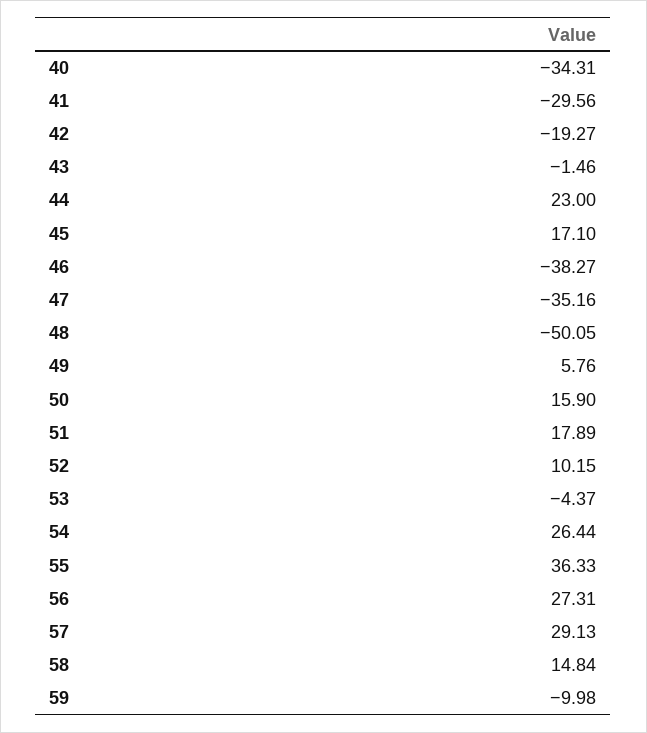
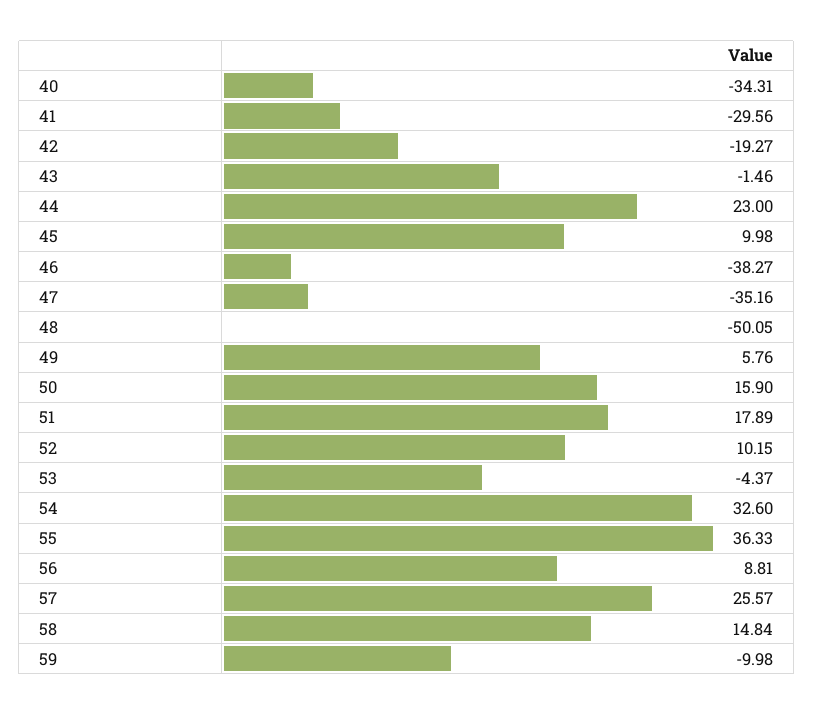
  {
    "40": -34.31,
    "41": -29.56,
    "42": -19.27,
    "43": -1.46,
    "44": 23,
-   "45": 17.1,
+   "45": 9.98,
    "46": -38.27,
    "47": -35.16,
    "48": -50.05,
    "49": 5.76,
    "50": 15.9,
    "51": 17.89,
    "52": 10.15,
    "53": -4.37,
-   "54": 26.44,
+   "54": 32.6,
    "55": 36.33,
-   "56": 27.31,
+   "56": 8.81,
-   "57": 29.13,
+   "57": 25.57,
    "58": 14.84,
    "59": -9.98
  }

